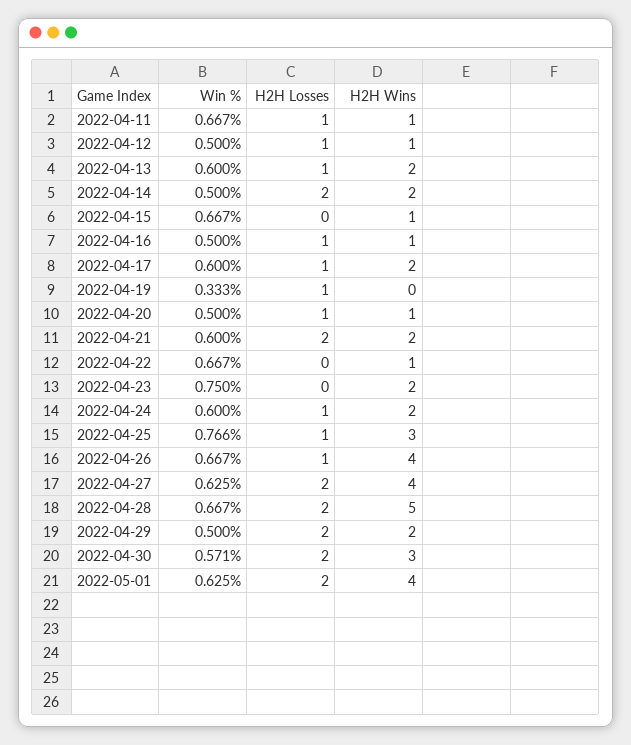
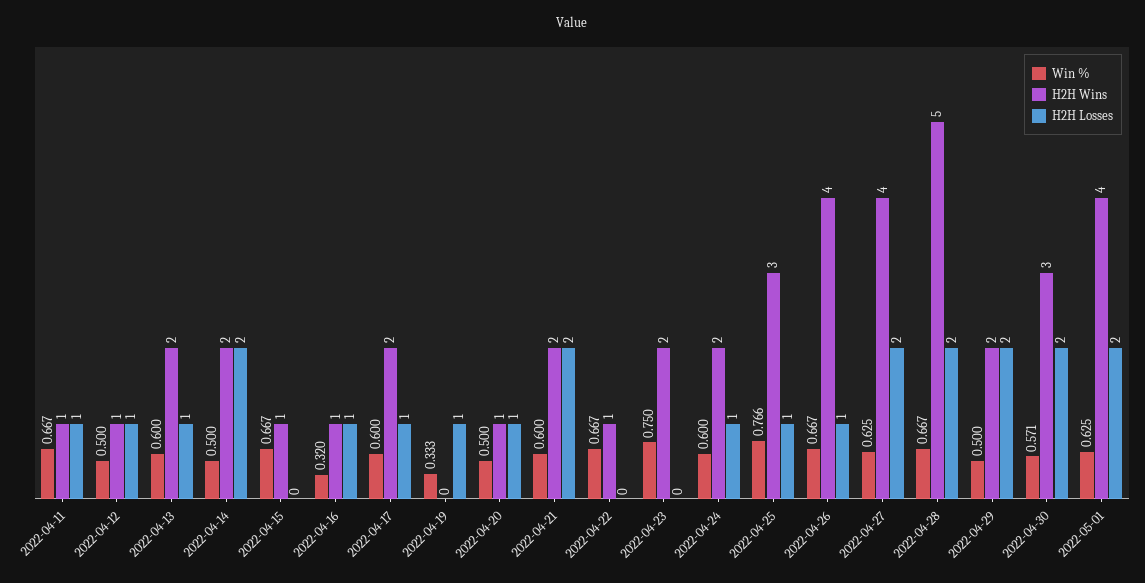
  {
    "Win %": {
      "2022-04-11": 0.667,
      "2022-04-12": 0.5,
      "2022-04-13": 0.6,
      "2022-04-14": 0.5,
      "2022-04-15": 0.667,
-     "2022-04-16": 0.5,
+     "2022-04-16": 0.32,
      "2022-04-17": 0.6,
      "2022-04-19": 0.333,
      "2022-04-20": 0.5,
      "2022-04-21": 0.6,
      "2022-04-22": 0.667,
      "2022-04-23": 0.75,
      "2022-04-24": 0.6,
      "2022-04-25": 0.766,
      "2022-04-26": 0.667,
      "2022-04-27": 0.625,
      "2022-04-28": 0.667,
      "2022-04-29": 0.5,
      "2022-04-30": 0.571,
      "2022-05-01": 0.625
    },
    "H2H Losses": {
      "2022-04-11": 1,
      "2022-04-12": 1,
      "2022-04-13": 1,
      "2022-04-14": 2,
      "2022-04-15": 0,
      "2022-04-16": 1,
      "2022-04-17": 1,
      "2022-04-19": 1,
      "2022-04-20": 1,
      "2022-04-21": 2,
      "2022-04-22": 0,
      "2022-04-23": 0,
      "2022-04-24": 1,
      "2022-04-25": 1,
      "2022-04-26": 1,
      "2022-04-27": 2,
      "2022-04-28": 2,
      "2022-04-29": 2,
      "2022-04-30": 2,
      "2022-05-01": 2
    },
    "H2H Wins": {
      "2022-04-11": 1,
      "2022-04-12": 1,
      "2022-04-13": 2,
      "2022-04-14": 2,
      "2022-04-15": 1,
      "2022-04-16": 1,
      "2022-04-17": 2,
      "2022-04-19": 0,
      "2022-04-20": 1,
      "2022-04-21": 2,
      "2022-04-22": 1,
      "2022-04-23": 2,
      "2022-04-24": 2,
      "2022-04-25": 3,
      "2022-04-26": 4,
      "2022-04-27": 4,
      "2022-04-28": 5,
      "2022-04-29": 2,
      "2022-04-30": 3,
      "2022-05-01": 4
    }
  }

